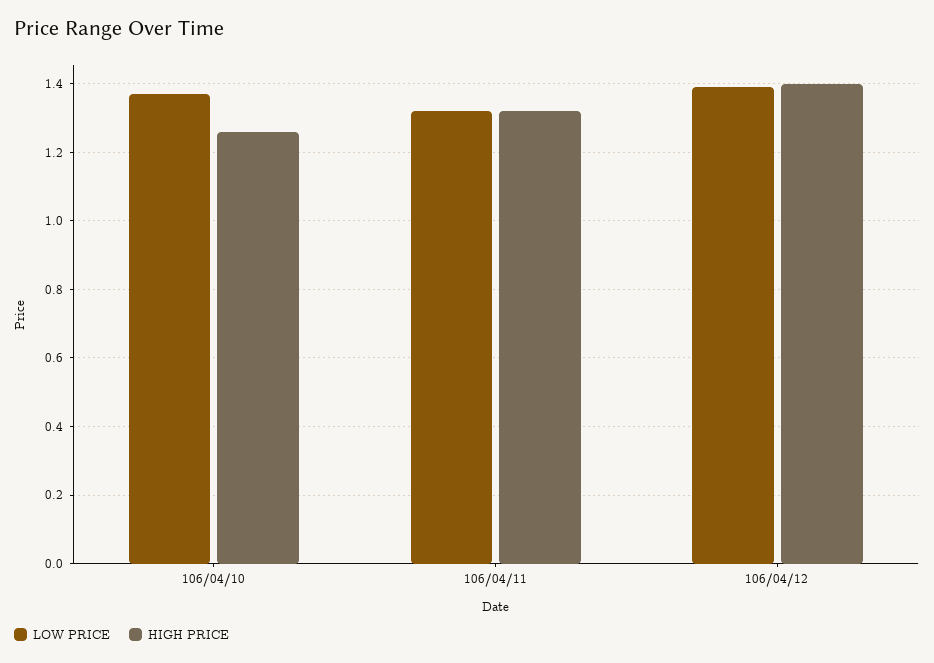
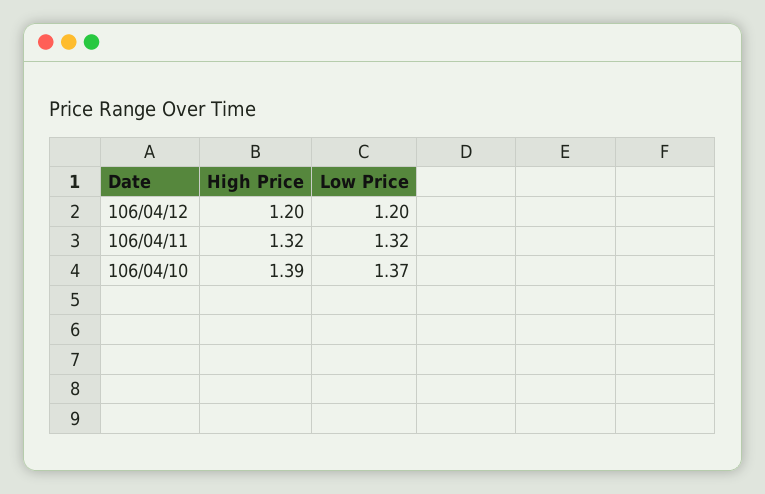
  {
    "LOW PRICE": {
      "106/04/10": 1.37,
      "106/04/11": 1.32,
-     "106/04/12": 1.4
+     "106/04/12": 1.2
    },
    "HIGH PRICE": {
-     "106/04/10": 1.25,
+     "106/04/10": 1.39,
      "106/04/11": 1.32,
-     "106/04/12": 1.4
+     "106/04/12": 1.2
    }
  }

